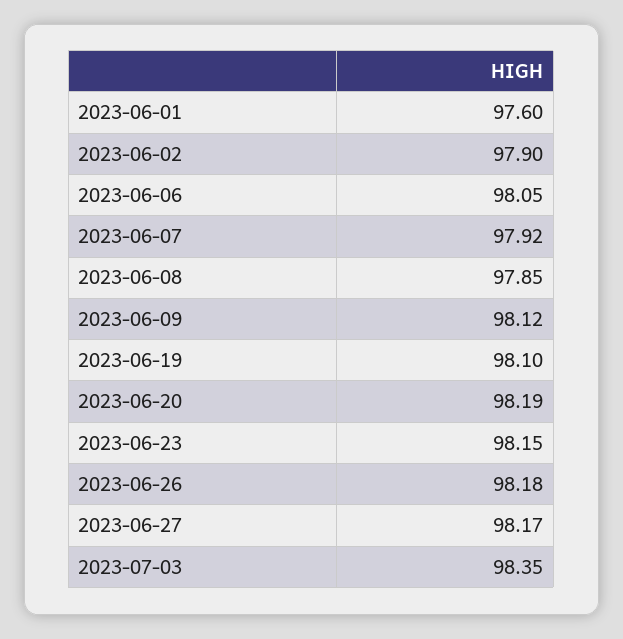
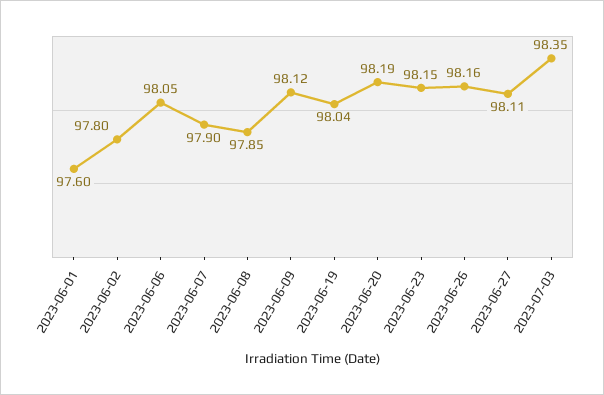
  {
    "2023-06-01": 97.6,
-   "2023-06-02": 97.9,
+   "2023-06-02": 97.8,
    "2023-06-06": 98.05,
-   "2023-06-07": 97.92,
+   "2023-06-07": 97.9,
    "2023-06-08": 97.85,
    "2023-06-09": 98.12,
-   "2023-06-19": 98.1,
+   "2023-06-19": 98.04,
    "2023-06-20": 98.19,
    "2023-06-23": 98.15,
-   "2023-06-26": 98.18,
+   "2023-06-26": 98.16,
-   "2023-06-27": 98.17,
+   "2023-06-27": 98.11,
    "2023-07-03": 98.35
  }

